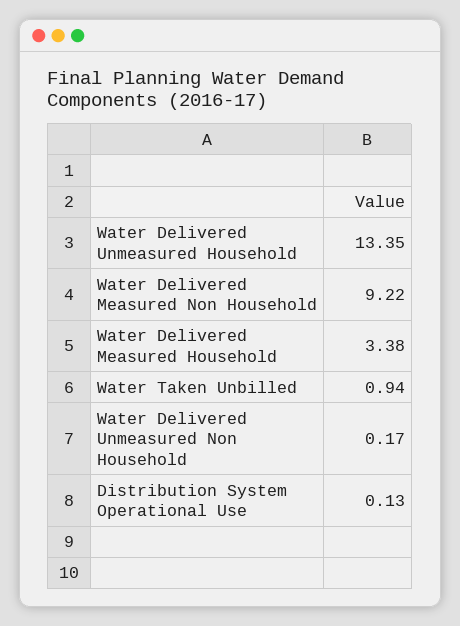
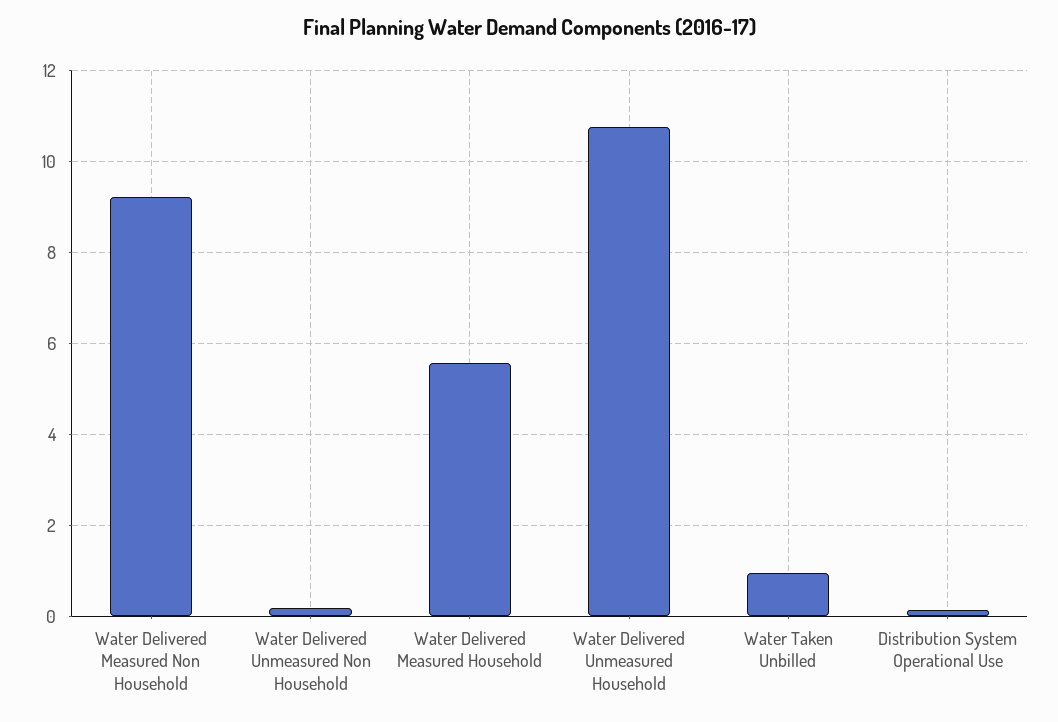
  {
-   "Water Delivered Unmeasured Household": 13.35,
+   "Water Delivered Unmeasured Household": 10.8,
    "Water Delivered Measured Non Household": 9.22,
-   "Water Delivered Measured Household": 3.38,
+   "Water Delivered Measured Household": 5.6,
    "Water Taken Unbilled": 0.94,
    "Water Delivered Unmeasured Non Household": 0.17,
    "Distribution System Operational Use": 0.13
  }

